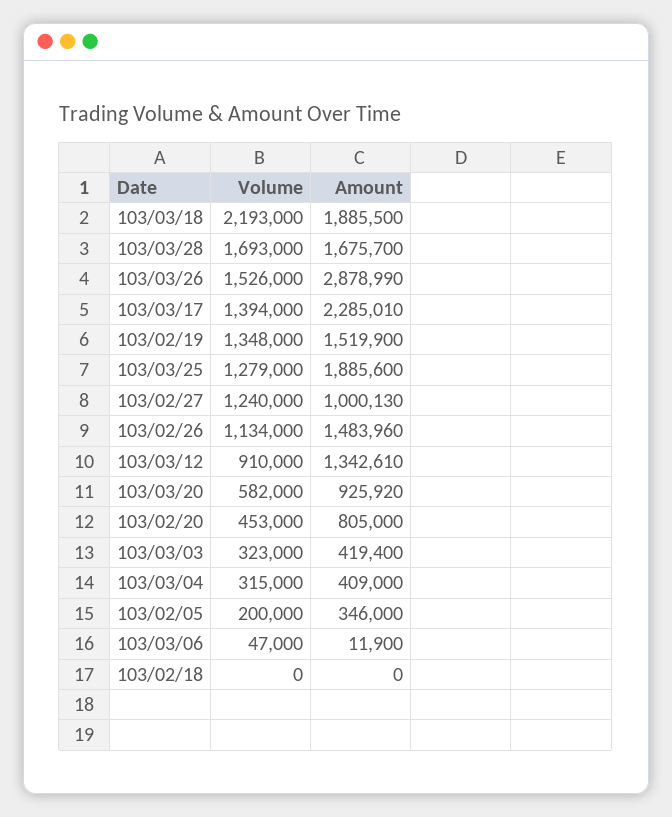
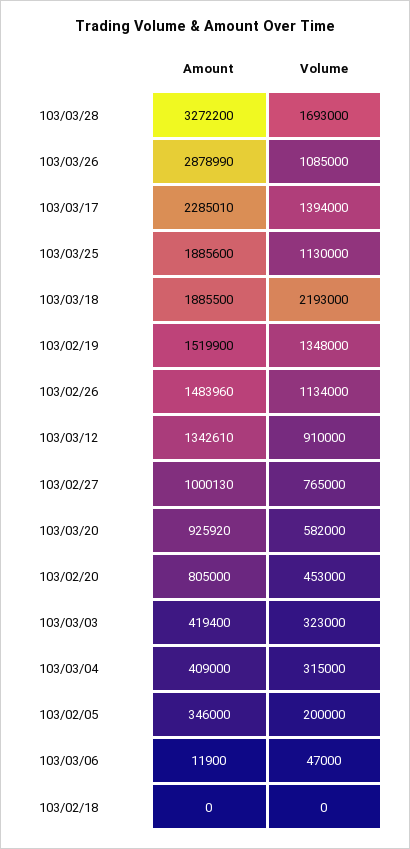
  {
    "Volume": {
      "103/03/18": 2193000,
      "103/03/28": 1693000,
-     "103/03/26": 1526000,
+     "103/03/26": 1085000,
      "103/03/17": 1394000,
      "103/02/19": 1348000,
-     "103/03/25": 1279000,
+     "103/03/25": 1130000,
-     "103/02/27": 1240000,
+     "103/02/27": 765000,
      "103/02/26": 1134000,
      "103/03/12": 910000,
      "103/03/20": 582000,
      "103/02/20": 453000,
      "103/03/03": 323000,
      "103/03/04": 315000,
      "103/02/05": 200000,
      "103/03/06": 47000,
      "103/02/18": 0
    },
    "Amount": {
      "103/03/18": 1885500,
-     "103/03/28": 1675700,
+     "103/03/28": 3272200,
      "103/03/26": 2878990,
      "103/03/17": 2285010,
      "103/02/19": 1519900,
      "103/03/25": 1885600,
      "103/02/27": 1000130,
      "103/02/26": 1483960,
      "103/03/12": 1342610,
      "103/03/20": 925920,
      "103/02/20": 805000,
      "103/03/03": 419400,
      "103/03/04": 409000,
      "103/02/05": 346000,
      "103/03/06": 11900,
      "103/02/18": 0
    }
  }

